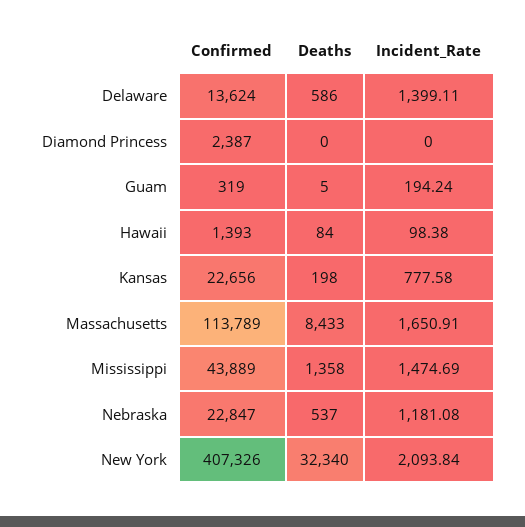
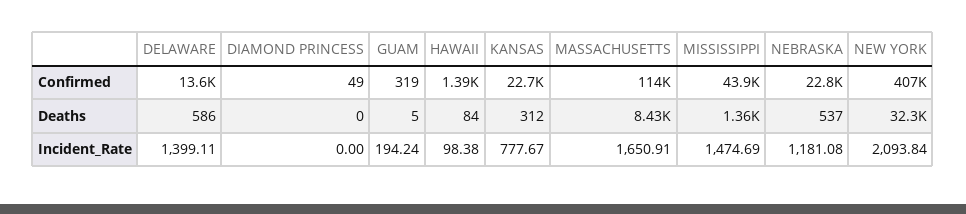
  {
    "Confirmed": {
      "Delaware": 13624,
-     "Diamond Princess": 2387,
+     "Diamond Princess": 49,
      "Guam": 319,
      "Hawaii": 1393,
      "Kansas": 22656,
      "Massachusetts": 113789,
      "Mississippi": 43889,
      "Nebraska": 22847,
      "New York": 407326
    },
    "Deaths": {
      "Delaware": 586,
      "Diamond Princess": 0,
      "Guam": 5,
      "Hawaii": 84,
-     "Kansas": 198,
+     "Kansas": 312,
      "Massachusetts": 8433,
      "Mississippi": 1358,
      "Nebraska": 537,
      "New York": 32340
    },
    "Incident_Rate": {
      "Delaware": 1399.11,
      "Diamond Princess": 0,
      "Guam": 194.24,
      "Hawaii": 98.38,
-     "Kansas": 777.58,
+     "Kansas": 777.67,
      "Massachusetts": 1650.91,
      "Mississippi": 1474.69,
      "Nebraska": 1181.08,
      "New York": 2093.84
    }
  }

